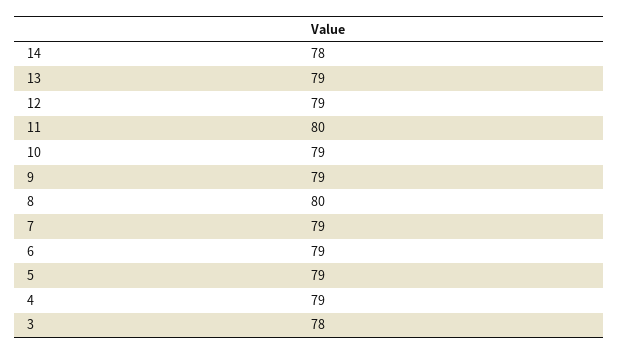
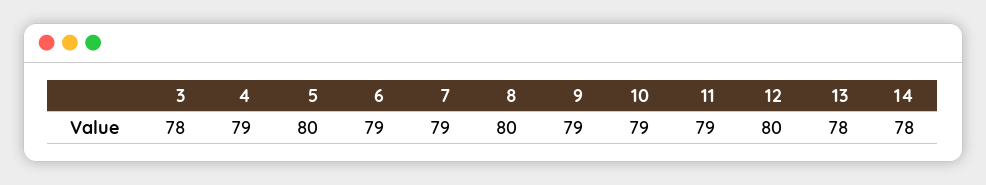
  {
    "14": 78,
-   "13": 79,
+   "13": 78,
-   "12": 79,
+   "12": 80,
-   "11": 80,
+   "11": 79,
    "10": 79,
    "9": 79,
    "8": 80,
    "7": 79,
    "6": 79,
-   "5": 79,
+   "5": 80,
    "4": 79,
    "3": 78
  }

